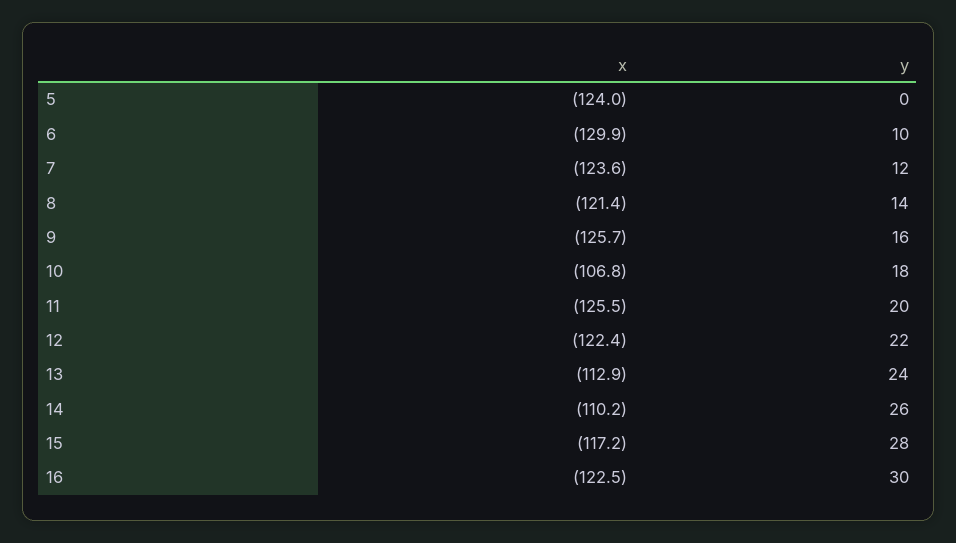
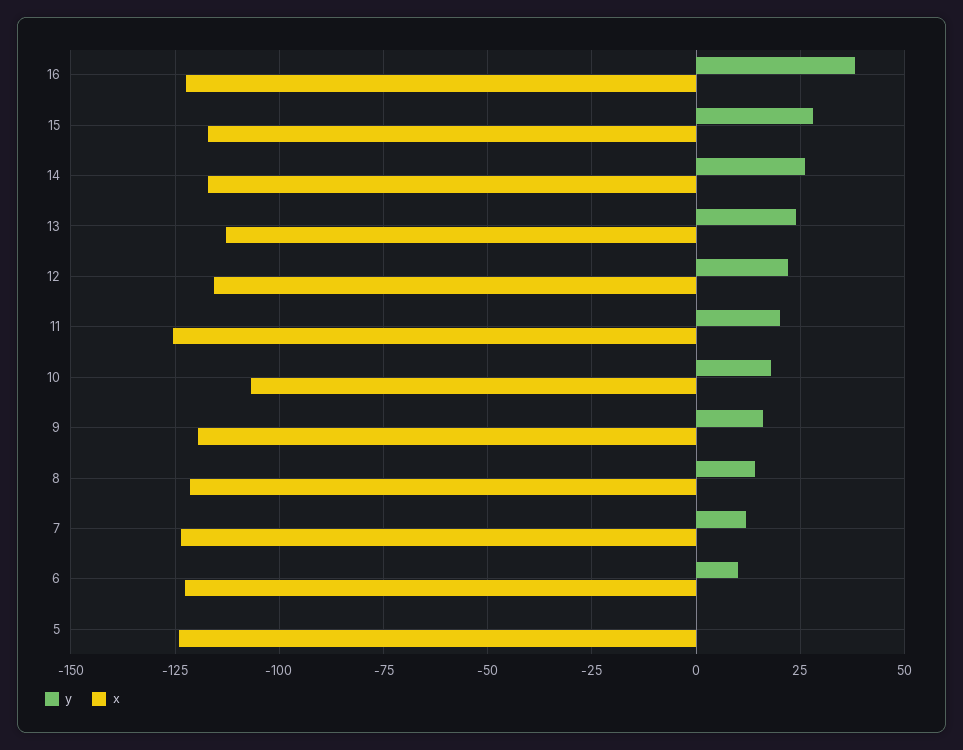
  {
    "x": {
      "5": -124,
-     "6": -129.9,
+     "6": -122.5,
      "7": -123.6,
      "8": -121.4,
-     "9": -125.7,
+     "9": -120,
      "10": -106.8,
      "11": -125.5,
-     "12": -122.4,
+     "12": -115,
      "13": -112.9,
-     "14": -110.2,
+     "14": -117.5,
      "15": -117.2,
      "16": -122.5
    },
    "y": {
      "5": 0,
      "6": 10,
      "7": 12,
      "8": 14,
      "9": 16,
      "10": 18,
      "11": 20,
      "12": 22,
      "13": 24,
      "14": 26,
      "15": 28,
-     "16": 30
+     "16": 37.5
    }
  }

